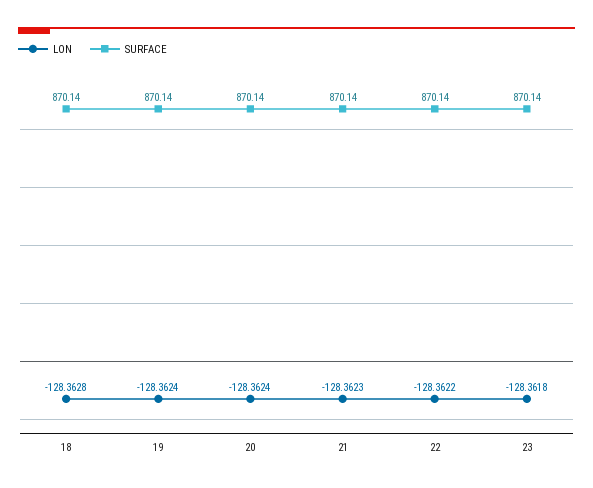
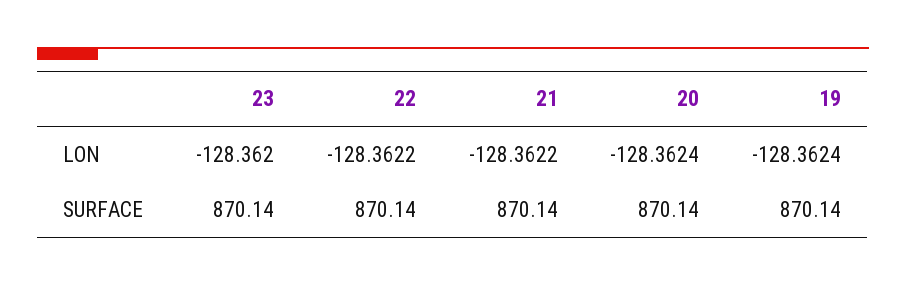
  {
    "LON": {
-     "18": -128.3628,
      "19": -128.3624,
      "20": -128.3624,
-     "21": -128.3623,
+     "21": -128.3622,
      "22": -128.3622,
-     "23": -128.3618
+     "23": -128.362
    },
    "SURFACE": {
-     "18": 870.14,
      "19": 870.14,
      "20": 870.14,
      "21": 870.14,
      "22": 870.14,
      "23": 870.14
    }
  }

